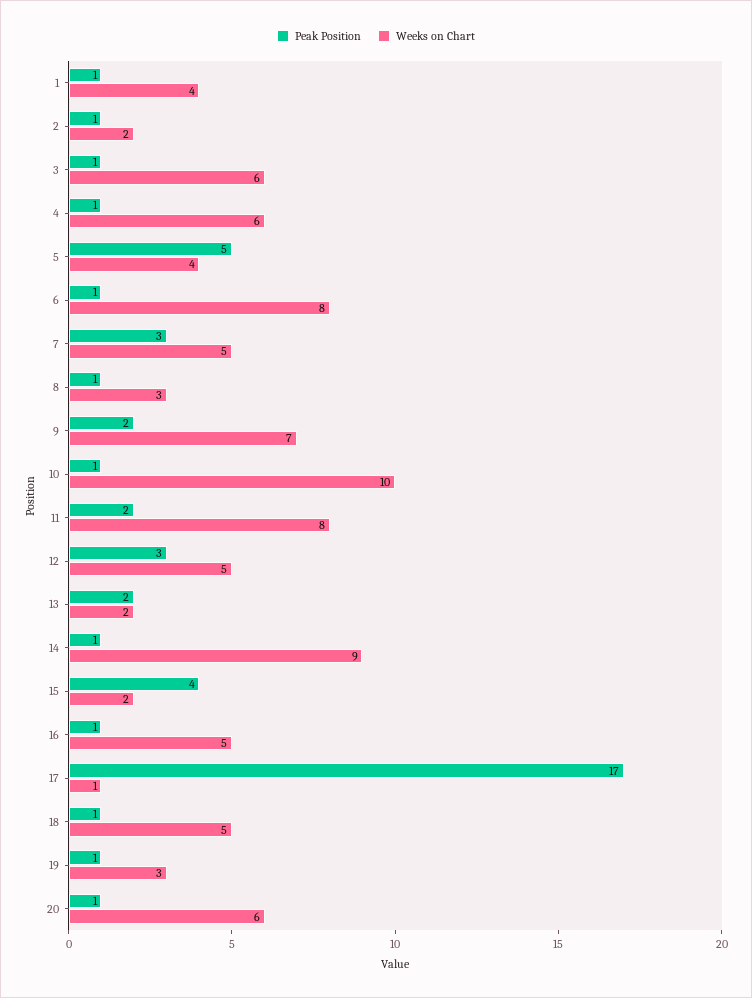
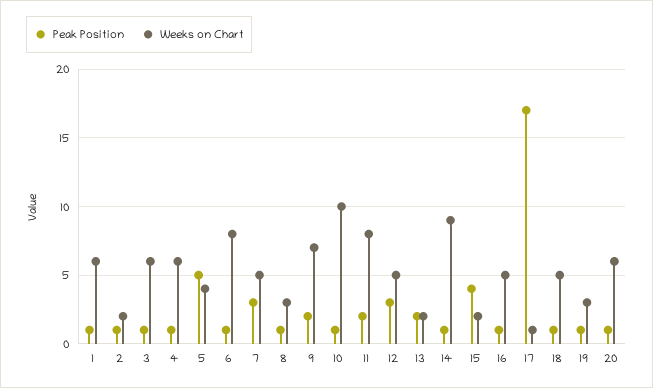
  {
    "Peak Position": {
      "1": 1,
      "2": 1,
      "3": 1,
      "4": 1,
      "5": 5,
      "6": 1,
      "7": 3,
      "8": 1,
      "9": 2,
      "10": 1,
      "11": 2,
      "12": 3,
      "13": 2,
      "14": 1,
      "15": 4,
      "16": 1,
      "17": 17,
      "18": 1,
      "19": 1,
      "20": 1
    },
    "Weeks on Chart": {
-     "1": 4,
+     "1": 6,
      "2": 2,
      "3": 6,
      "4": 6,
      "5": 4,
      "6": 8,
      "7": 5,
      "8": 3,
      "9": 7,
      "10": 10,
      "11": 8,
      "12": 5,
      "13": 2,
      "14": 9,
      "15": 2,
      "16": 5,
      "17": 1,
      "18": 5,
      "19": 3,
      "20": 6
    }
  }

